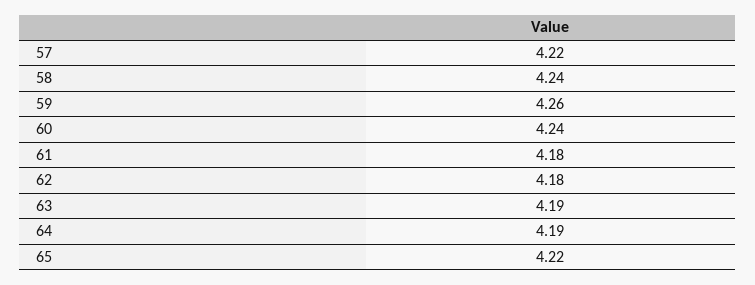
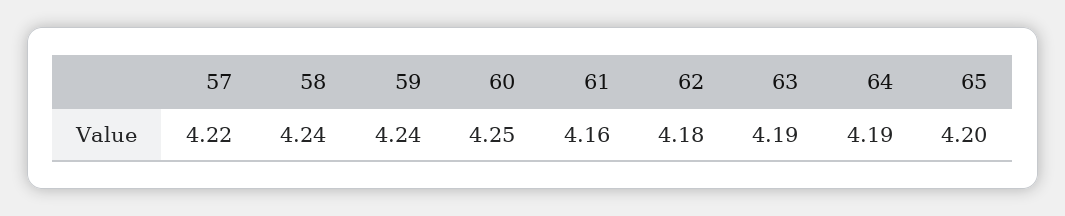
  {
    "57": 4.22,
    "58": 4.24,
-   "59": 4.26,
+   "59": 4.24,
-   "60": 4.24,
+   "60": 4.25,
-   "61": 4.18,
+   "61": 4.16,
    "62": 4.18,
    "63": 4.19,
    "64": 4.19,
-   "65": 4.22
+   "65": 4.2
  }

